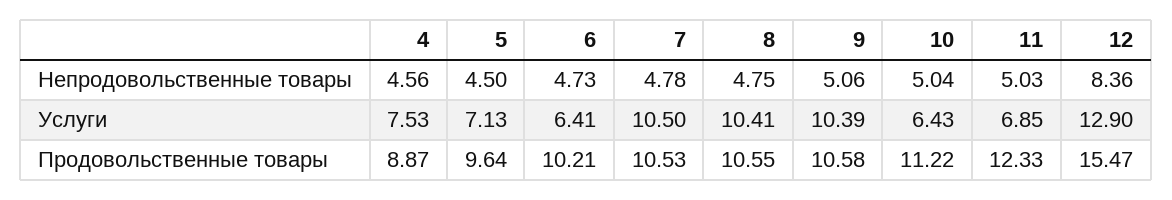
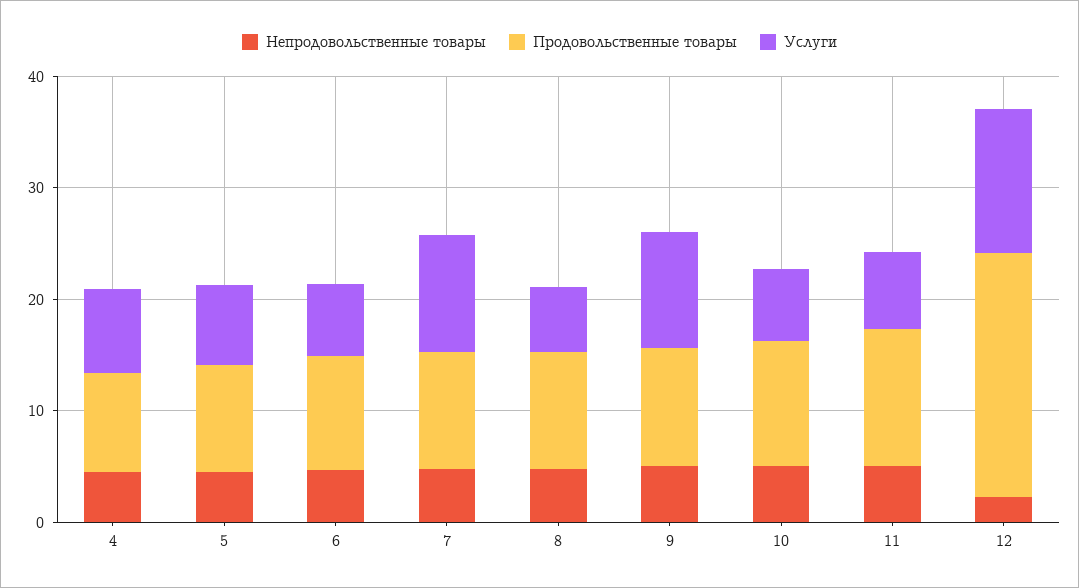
  {
    "Непродовольственные товары": {
      "4": 4.56,
      "5": 4.5,
      "6": 4.73,
      "7": 4.78,
      "8": 4.75,
      "9": 5.06,
      "10": 5.04,
      "11": 5.03,
-     "12": 8.36
+     "12": 2
    },
    "Услуги": {
      "4": 7.53,
      "5": 7.13,
      "6": 6.41,
      "7": 10.5,
-     "8": 10.41,
+     "8": 6,
      "9": 10.39,
      "10": 6.43,
      "11": 6.85,
      "12": 12.9
    },
    "Продовольственные товары": {
      "4": 8.87,
      "5": 9.64,
      "6": 10.21,
      "7": 10.53,
      "8": 10.55,
      "9": 10.58,
      "10": 11.22,
      "11": 12.33,
-     "12": 15.47
+     "12": 22
    }
  }

